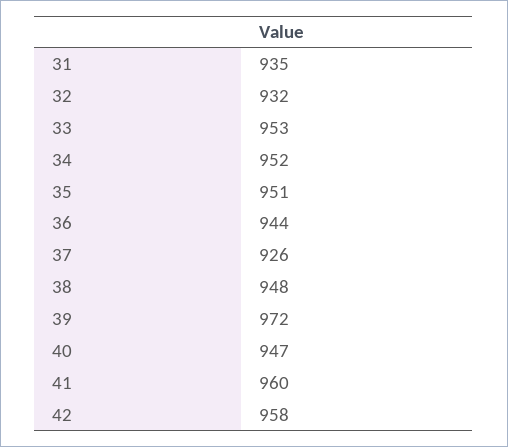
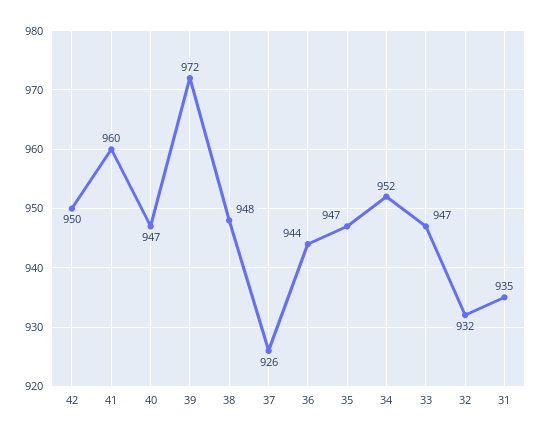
  {
    "31": 935,
    "32": 932,
-   "33": 953,
+   "33": 947,
    "34": 952,
-   "35": 951,
+   "35": 947,
    "36": 944,
    "37": 926,
    "38": 948,
    "39": 972,
    "40": 947,
    "41": 960,
-   "42": 958
+   "42": 950
  }

